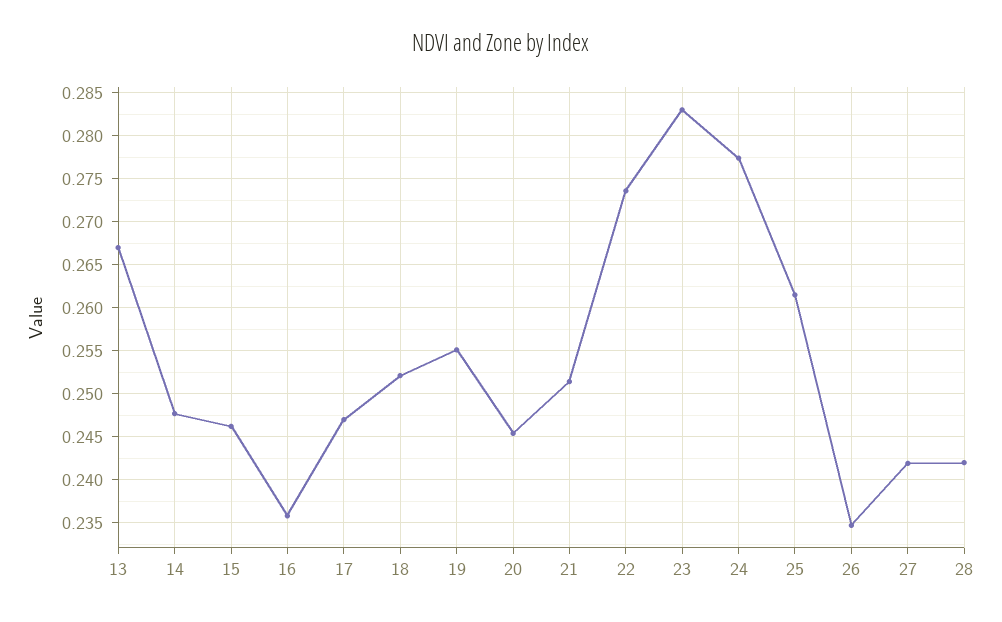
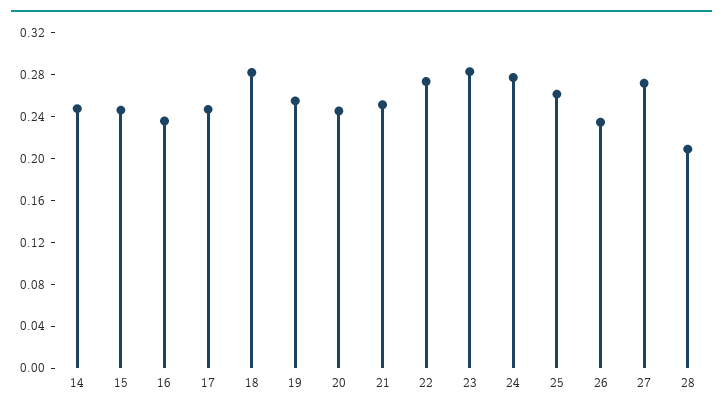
  {
-   "13": 0.267,
    "14": 0.248,
    "15": 0.246,
    "16": 0.236,
    "17": 0.247,
-   "18": 0.252,
+   "18": 0.28,
    "19": 0.255,
    "20": 0.245,
    "21": 0.251,
    "22": 0.274,
    "23": 0.283,
    "24": 0.277,
    "25": 0.262,
    "26": 0.235,
-   "27": 0.242,
+   "27": 0.27,
-   "28": 0.242
+   "28": 0.21
  }

